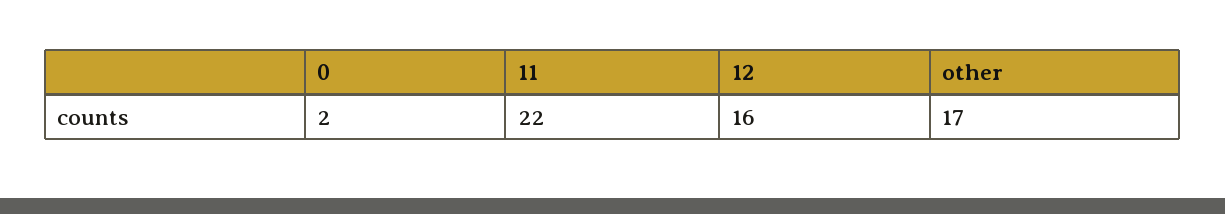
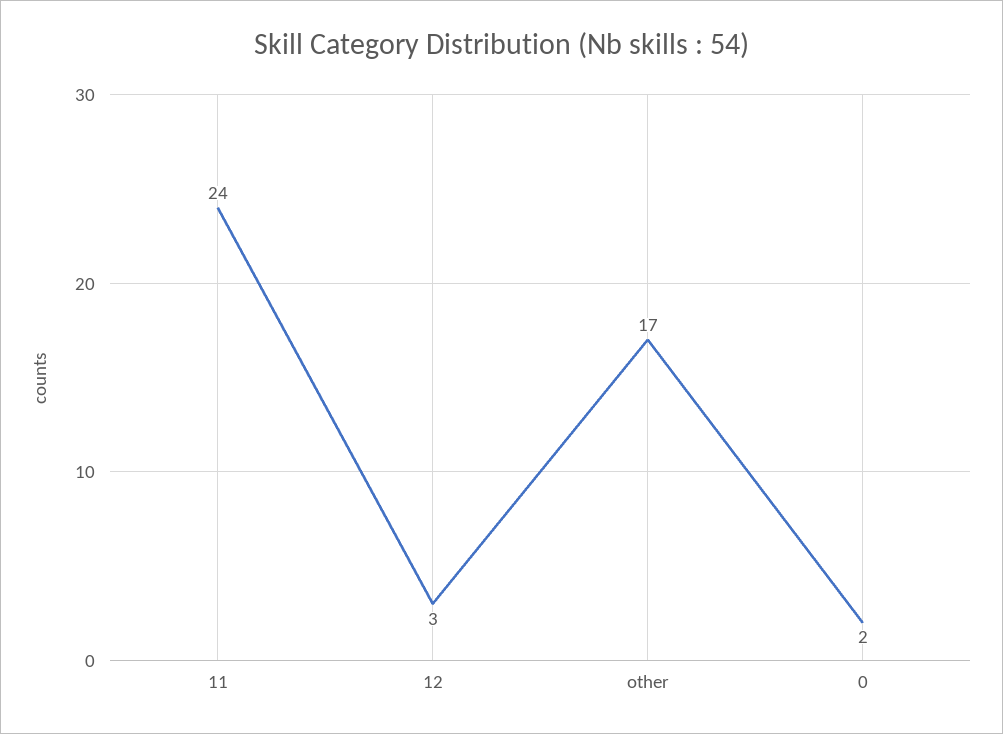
  {
    "0": 2,
-   "11": 22,
+   "11": 24,
-   "12": 16,
+   "12": 3,
    "other": 17
  }

